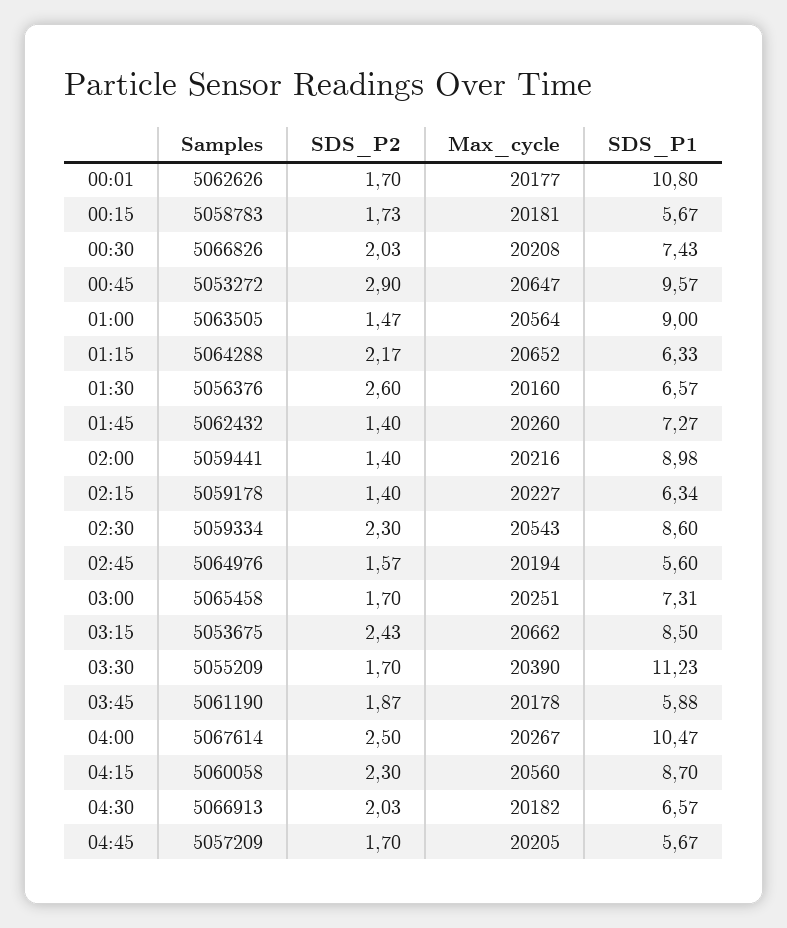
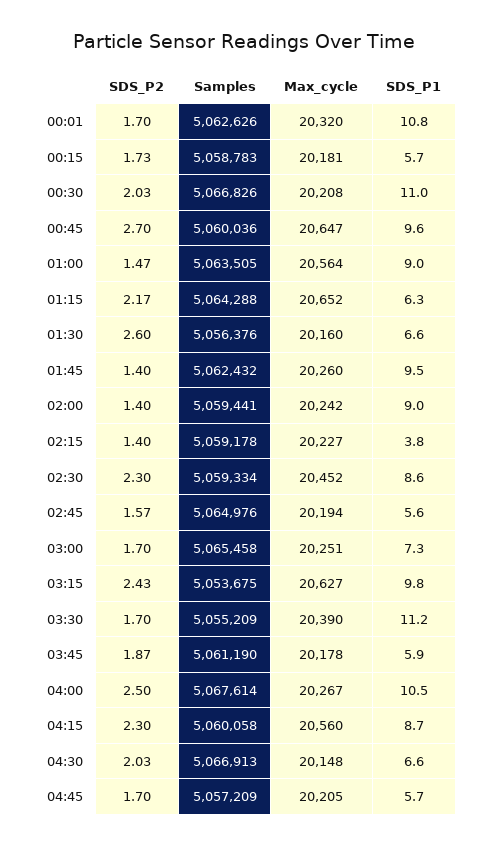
  {
    "Samples": {
      "00:01": 5062626,
      "00:15": 5058783,
      "00:30": 5066826,
-     "00:45": 5053272,
+     "00:45": 5060036,
      "01:00": 5063505,
      "01:15": 5064288,
      "01:30": 5056376,
      "01:45": 5062432,
      "02:00": 5059441,
      "02:15": 5059178,
      "02:30": 5059334,
      "02:45": 5064976,
      "03:00": 5065458,
      "03:15": 5053675,
      "03:30": 5055209,
      "03:45": 5061190,
      "04:00": 5067614,
      "04:15": 5060058,
      "04:30": 5066913,
      "04:45": 5057209
    },
    "SDS_P2": {
      "00:01": 1.7,
      "00:15": 1.73,
      "00:30": 2.03,
-     "00:45": 2.9,
+     "00:45": 2.7,
      "01:00": 1.47,
      "01:15": 2.17,
      "01:30": 2.6,
      "01:45": 1.4,
      "02:00": 1.4,
      "02:15": 1.4,
      "02:30": 2.3,
      "02:45": 1.57,
      "03:00": 1.7,
      "03:15": 2.43,
      "03:30": 1.7,
      "03:45": 1.87,
      "04:00": 2.5,
      "04:15": 2.3,
      "04:30": 2.03,
      "04:45": 1.7
    },
    "Max_cycle": {
-     "00:01": 20177,
+     "00:01": 20320,
      "00:15": 20181,
      "00:30": 20208,
      "00:45": 20647,
      "01:00": 20564,
      "01:15": 20652,
      "01:30": 20160,
      "01:45": 20260,
-     "02:00": 20216,
+     "02:00": 20242,
      "02:15": 20227,
-     "02:30": 20543,
+     "02:30": 20452,
      "02:45": 20194,
      "03:00": 20251,
-     "03:15": 20662,
+     "03:15": 20627,
      "03:30": 20390,
      "03:45": 20178,
      "04:00": 20267,
      "04:15": 20560,
-     "04:30": 20182,
+     "04:30": 20148,
      "04:45": 20205
    },
    "SDS_P1": {
      "00:01": 10.8,
      "00:15": 5.67,
-     "00:30": 7.43,
+     "00:30": 11,
      "00:45": 9.57,
      "01:00": 9,
      "01:15": 6.33,
      "01:30": 6.57,
-     "01:45": 7.27,
+     "01:45": 9.5,
      "02:00": 8.98,
-     "02:15": 6.34,
+     "02:15": 3.8,
      "02:30": 8.6,
      "02:45": 5.6,
      "03:00": 7.31,
-     "03:15": 8.5,
+     "03:15": 9.8,
      "03:30": 11.23,
      "03:45": 5.88,
      "04:00": 10.47,
      "04:15": 8.7,
      "04:30": 6.57,
      "04:45": 5.67
    }
  }

